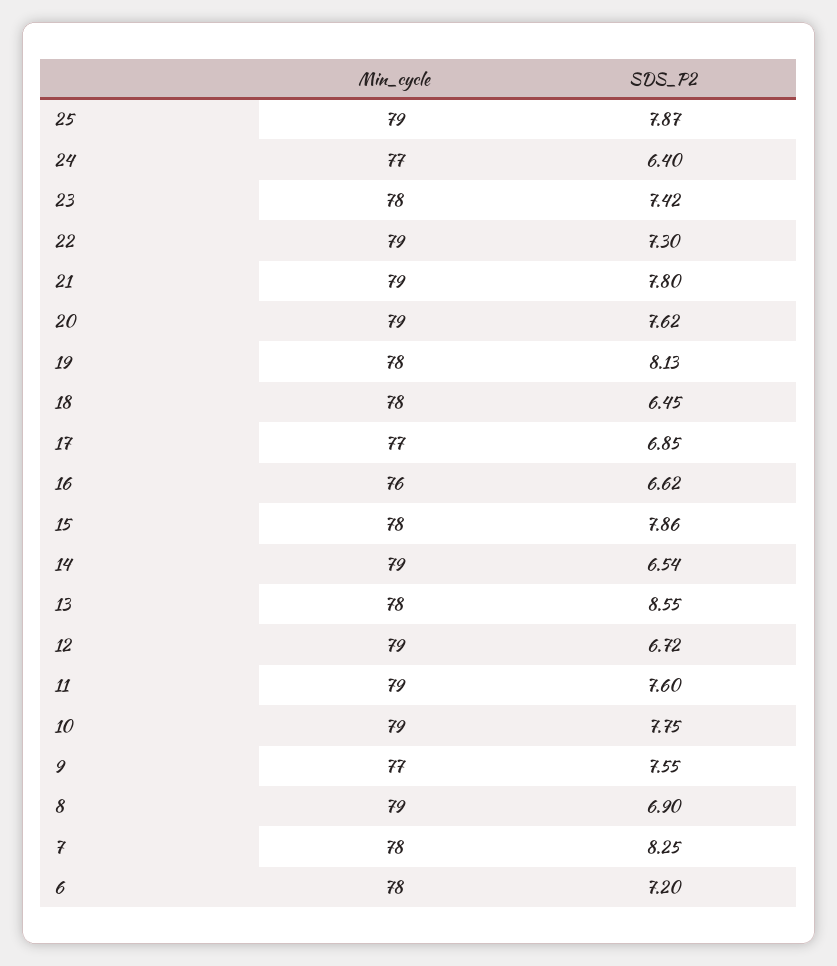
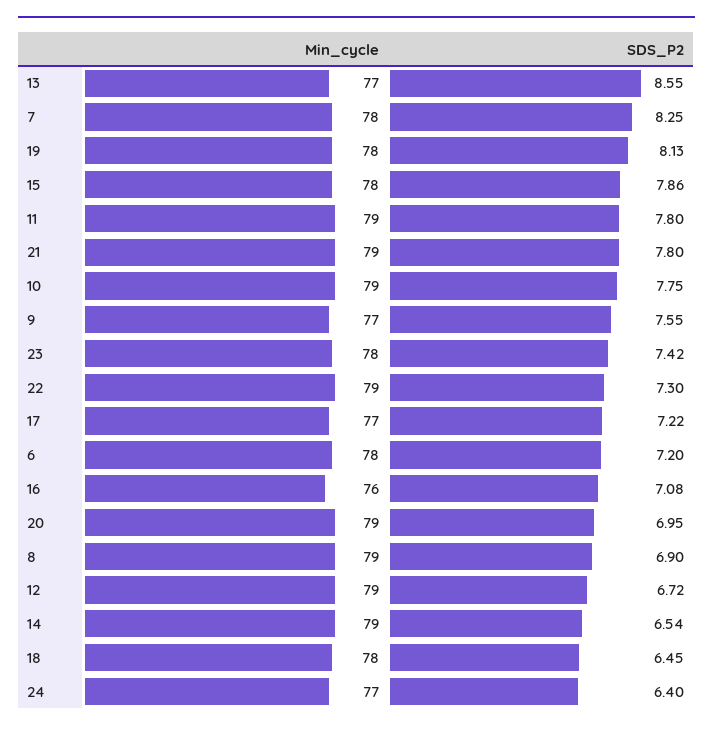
  {
    "Min_cycle": {
-     "25": 79,
      "24": 77,
      "23": 78,
      "22": 79,
      "21": 79,
      "20": 79,
      "19": 78,
      "18": 78,
      "17": 77,
      "16": 76,
      "15": 78,
      "14": 79,
-     "13": 78,
+     "13": 77,
      "12": 79,
      "11": 79,
      "10": 79,
      "9": 77,
      "8": 79,
      "7": 78,
      "6": 78
    },
    "SDS_P2": {
-     "25": 7.87,
      "24": 6.4,
      "23": 7.42,
      "22": 7.3,
      "21": 7.8,
-     "20": 7.62,
+     "20": 6.95,
      "19": 8.13,
      "18": 6.45,
-     "17": 6.85,
+     "17": 7.22,
-     "16": 6.62,
+     "16": 7.08,
      "15": 7.86,
      "14": 6.54,
      "13": 8.55,
      "12": 6.72,
-     "11": 7.6,
+     "11": 7.8,
      "10": 7.75,
      "9": 7.55,
      "8": 6.9,
      "7": 8.25,
      "6": 7.2
    }
  }

